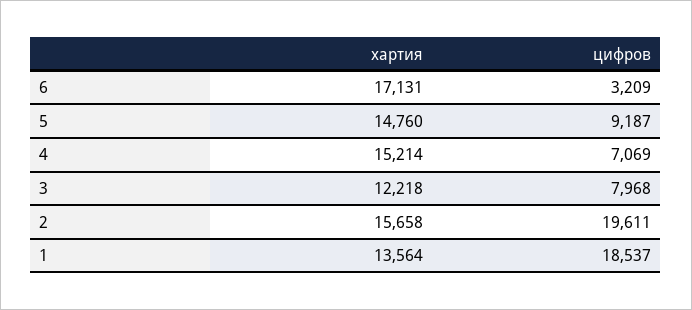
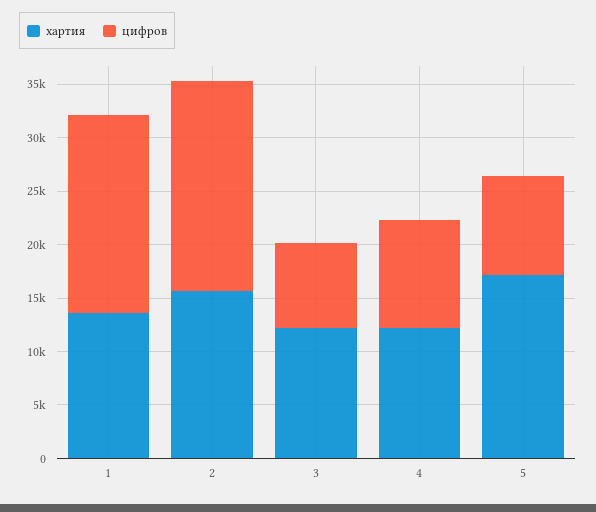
  {
    "хартия": {
-     "6": 17131,
-     "5": 14760,
+     "5": 17000,
-     "4": 15214,
+     "4": 12000,
      "3": 12218,
      "2": 15658,
      "1": 13564
    },
    "цифров": {
-     "6": 3209,
      "5": 9187,
-     "4": 7069,
+     "4": 10000,
      "3": 7968,
      "2": 19611,
      "1": 18537
    }
  }

